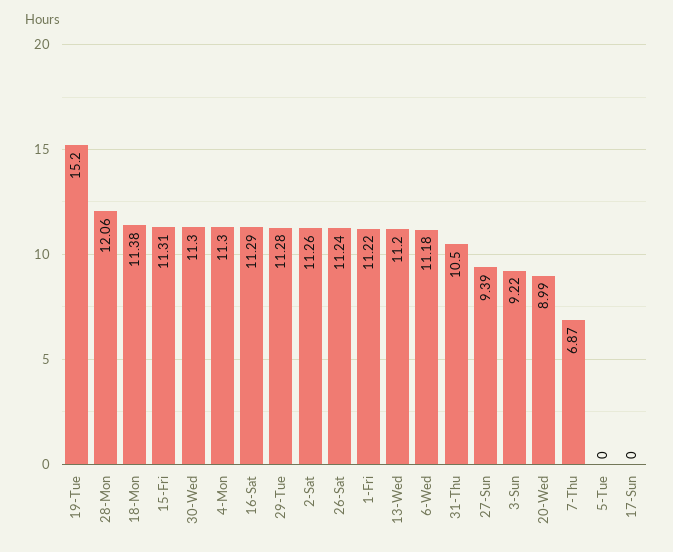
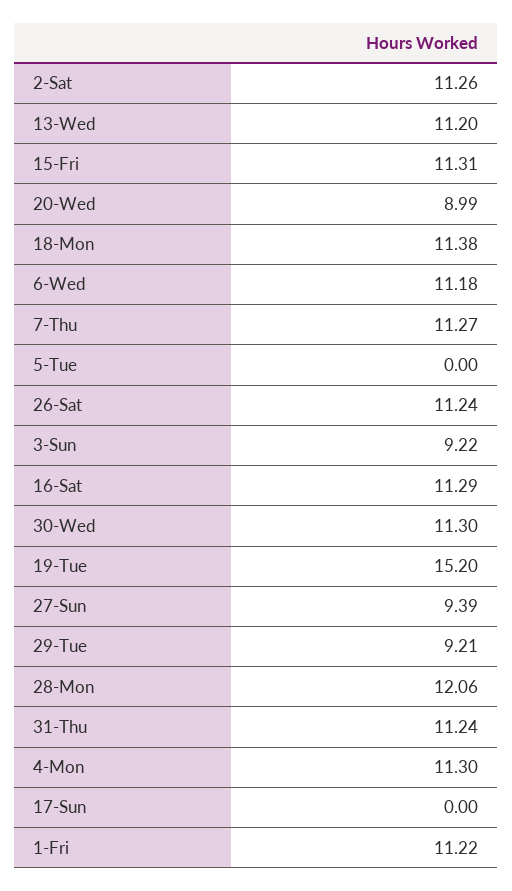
  {
    "19-Tue": 15.2,
    "28-Mon": 12.06,
    "18-Mon": 11.38,
    "15-Fri": 11.31,
    "30-Wed": 11.3,
    "4-Mon": 11.3,
    "16-Sat": 11.29,
-   "29-Tue": 11.28,
+   "29-Tue": 9.21,
    "2-Sat": 11.26,
    "26-Sat": 11.24,
    "1-Fri": 11.22,
    "13-Wed": 11.2,
    "6-Wed": 11.18,
-   "31-Thu": 10.5,
+   "31-Thu": 11.24,
    "27-Sun": 9.39,
    "3-Sun": 9.22,
    "20-Wed": 8.99,
-   "7-Thu": 6.87,
+   "7-Thu": 11.27,
    "5-Tue": 0,
    "17-Sun": 0
  }

